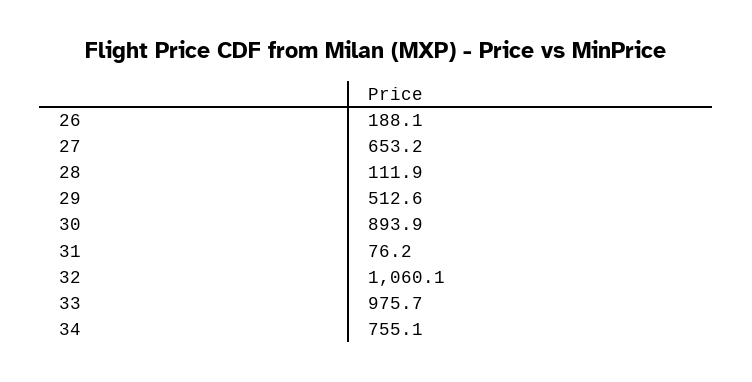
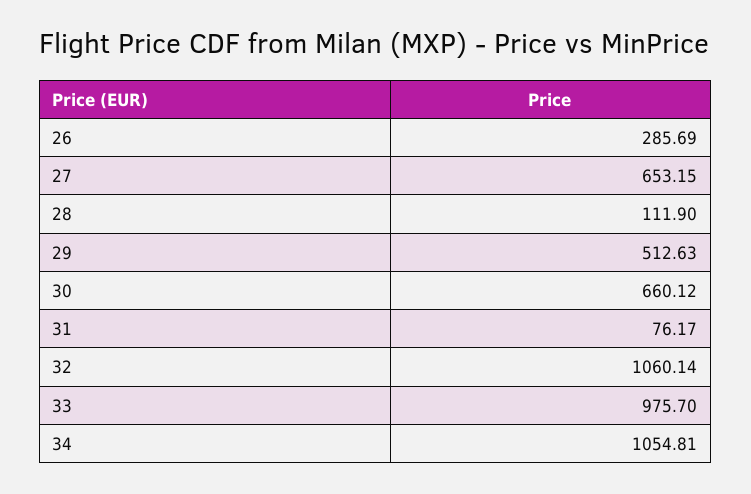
  {
-   "26": 188.1,
+   "26": 285.69,
    "27": 653.15,
    "28": 111.9,
    "29": 512.63,
-   "30": 893.9,
+   "30": 660.12,
    "31": 76.17,
    "32": 1060.14,
    "33": 975.7,
-   "34": 755.1
+   "34": 1054.81
  }

